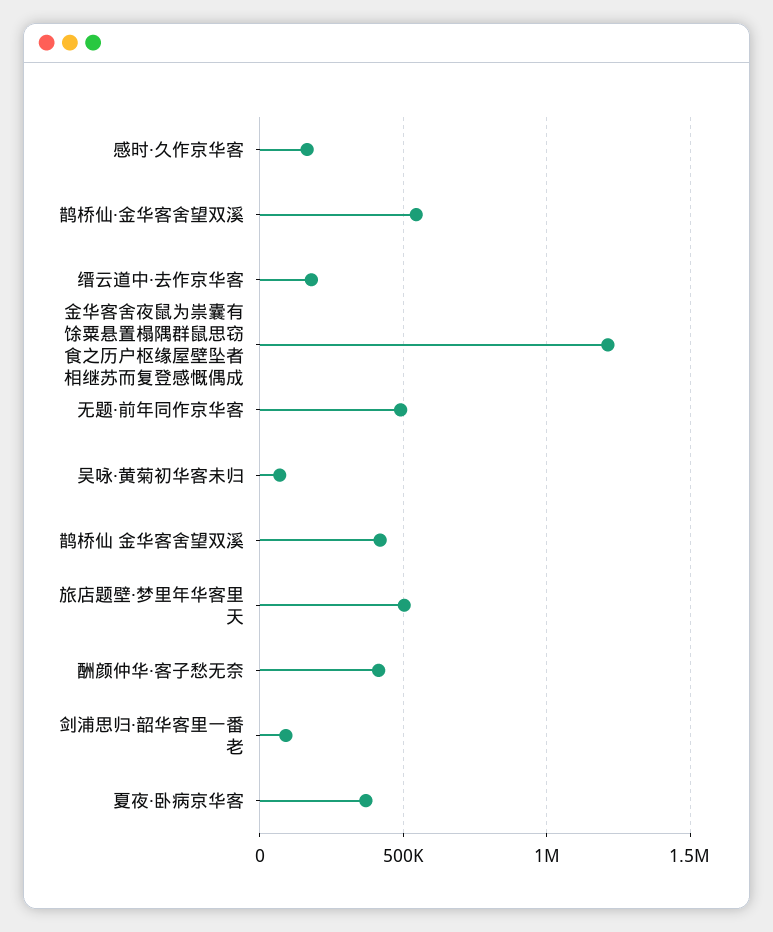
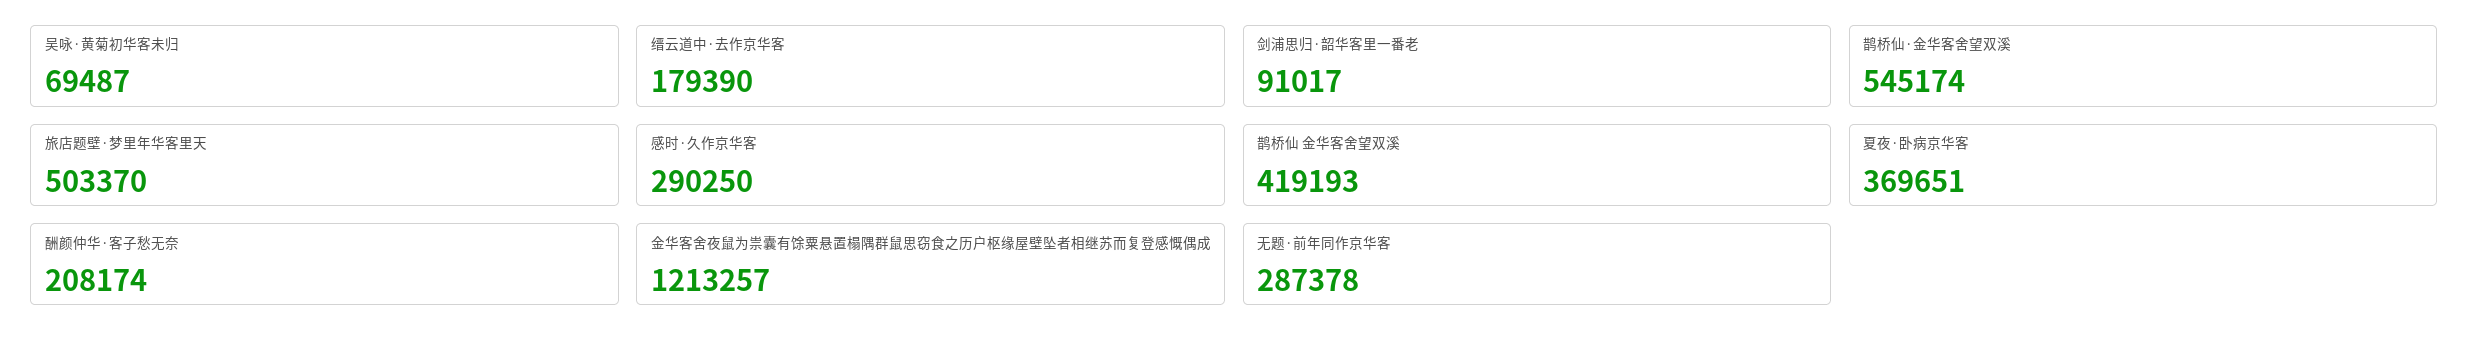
  {
-   "感时·久作京华客": 150000,
+   "感时·久作京华客": 290250,
    "鹊桥仙·金华客舍望双溪": 545174,
    "缙云道中·去作京华客": 179390,
    "金华客舍夜鼠为祟囊有馀粟悬置榻隅群鼠思窃食之历户枢缘屋壁坠者相继苏而复登感慨偶成": 1213257,
-   "无题·前年同作京华客": 500000,
+   "无题·前年同作京华客": 287378,
    "吴咏·黄菊初华客未归": 69487,
    "鹊桥仙 金华客舍望双溪": 419193,
    "旅店题壁·梦里年华客里天": 503370,
-   "酬颜仲华·客子愁无奈": 400000,
+   "酬颜仲华·客子愁无奈": 208174,
    "剑浦思归·韶华客里一番老": 91017,
    "夏夜·卧病京华客": 369651
  }

